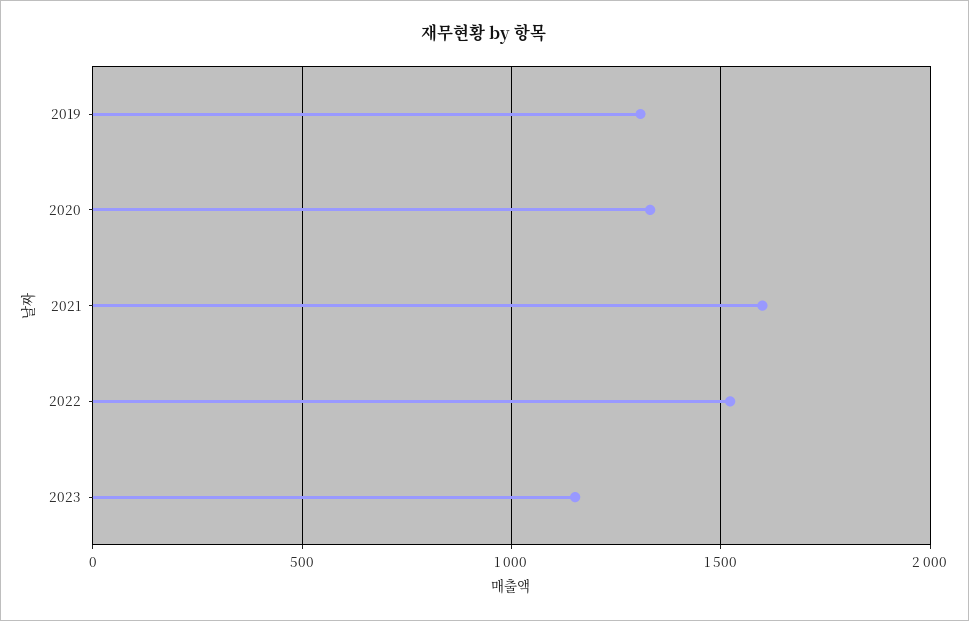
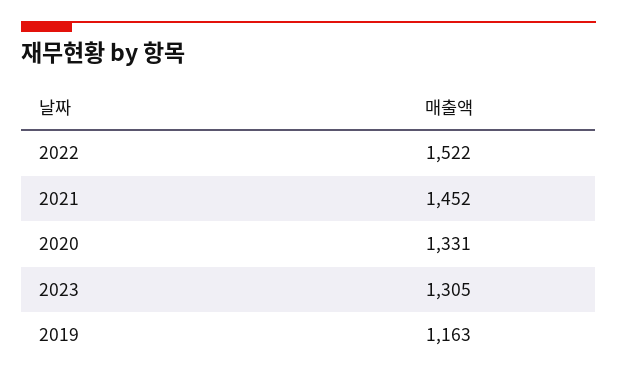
  {
-   "2019": 1300,
+   "2019": 1163,
    "2020": 1331,
-   "2021": 1600,
+   "2021": 1452,
    "2022": 1522,
-   "2023": 1150
+   "2023": 1305
  }

